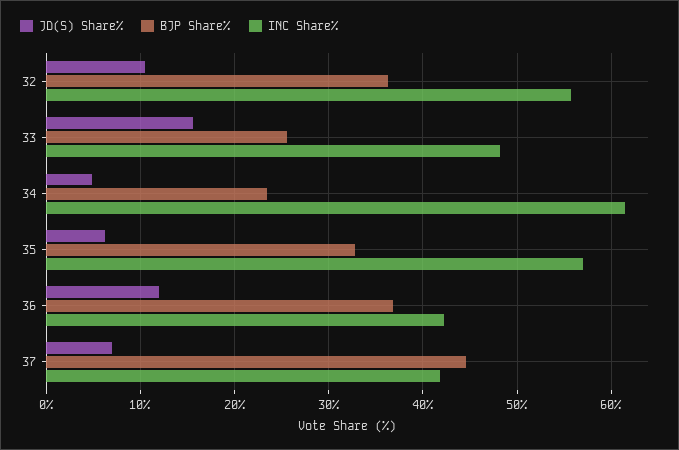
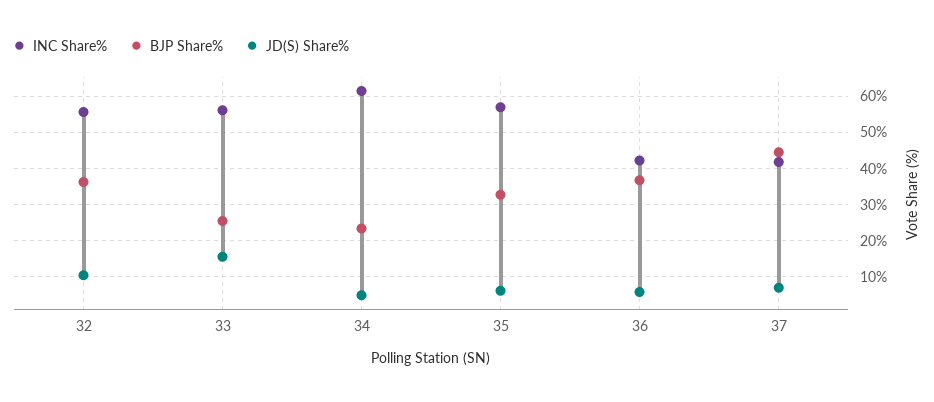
  {
    "JD(S) Share%": {
      "32": 10,
      "33": 16,
      "34": 5,
      "35": 6,
-     "36": 12,
+     "36": 6,
      "37": 7
    },
    "BJP Share%": {
      "32": 36,
      "33": 26,
      "34": 23,
      "35": 33,
      "36": 37,
      "37": 45
    },
    "INC Share%": {
      "32": 56,
-     "33": 48,
+     "33": 56,
      "34": 61,
      "35": 57,
      "36": 42,
      "37": 42
    }
  }

